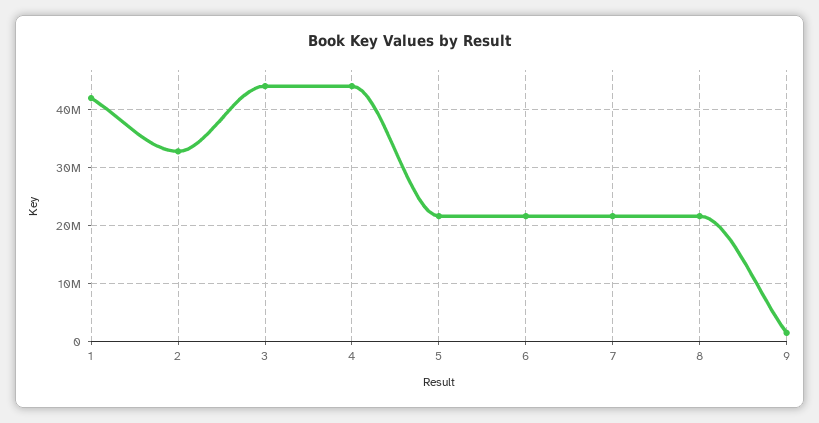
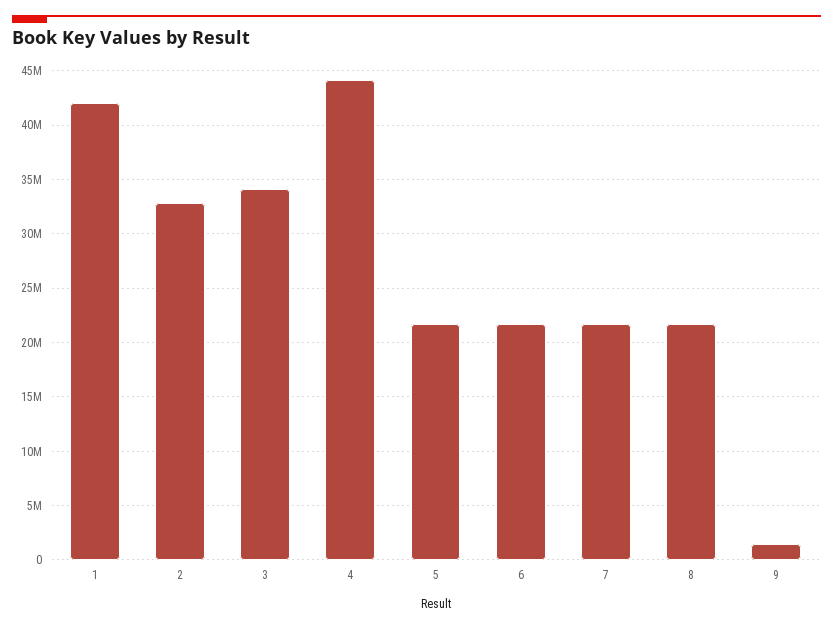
  {
    "1": 42000000,
    "2": 33000000,
-   "3": 44000000,
+   "3": 34000000,
    "4": 44000000,
    "5": 22000000,
    "6": 22000000,
    "7": 22000000,
    "8": 22000000,
    "9": 1000000
  }

